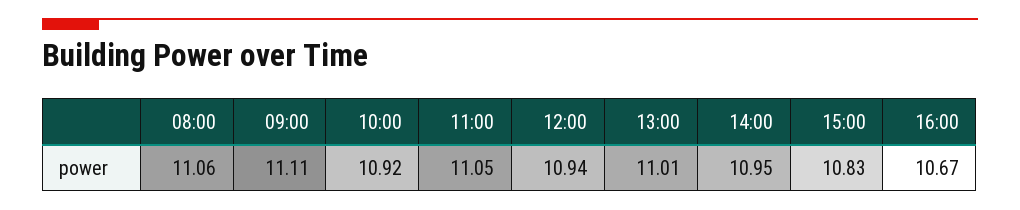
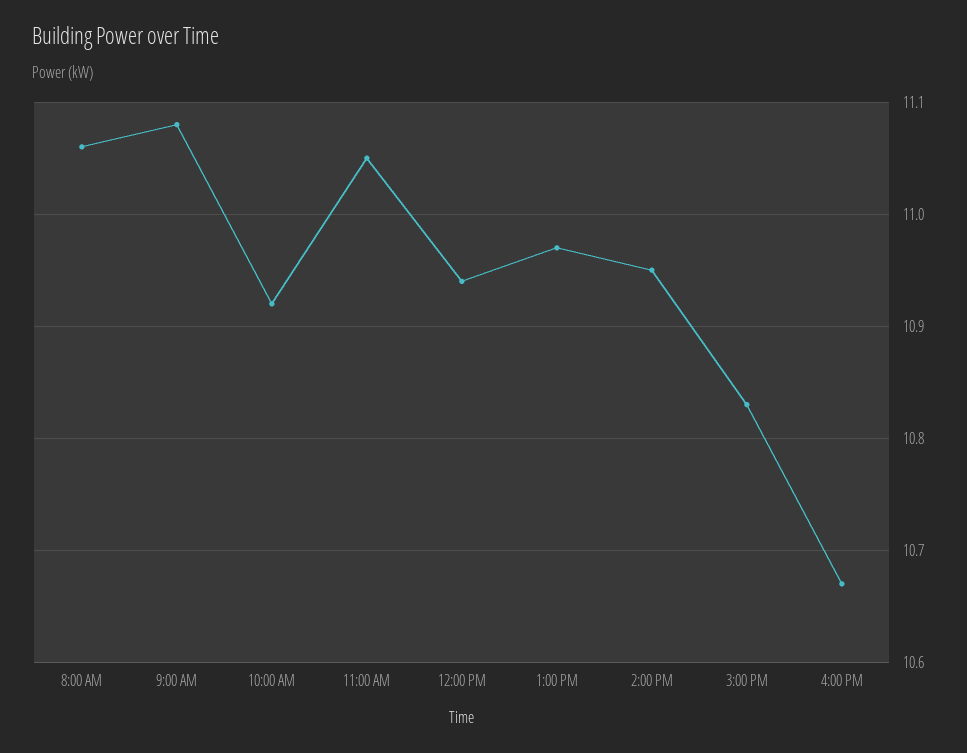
  {
    "08:00": 11.06,
-   "09:00": 11.11,
+   "09:00": 11.08,
    "10:00": 10.92,
    "11:00": 11.05,
    "12:00": 10.94,
-   "13:00": 11.01,
+   "13:00": 10.97,
    "14:00": 10.95,
    "15:00": 10.83,
    "16:00": 10.67
  }

